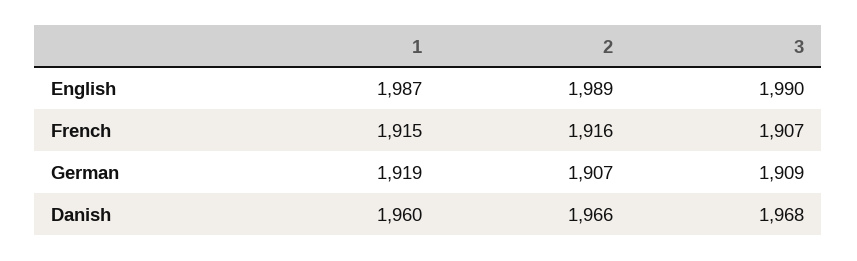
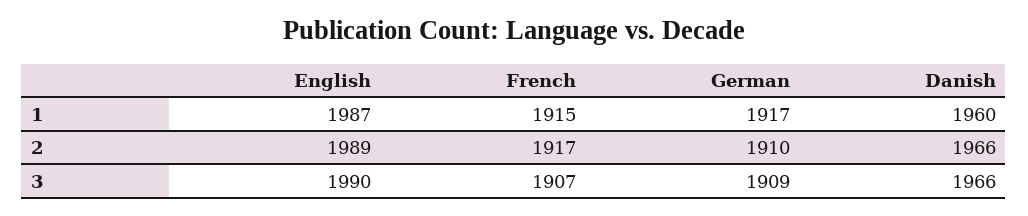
  {
    "1": {
      "English": 1987,
      "French": 1915,
-     "German": 1919,
+     "German": 1917,
      "Danish": 1960
    },
    "2": {
      "English": 1989,
-     "French": 1916,
+     "French": 1917,
-     "German": 1907,
+     "German": 1910,
      "Danish": 1966
    },
    "3": {
      "English": 1990,
      "French": 1907,
      "German": 1909,
-     "Danish": 1968
+     "Danish": 1966
    }
  }

